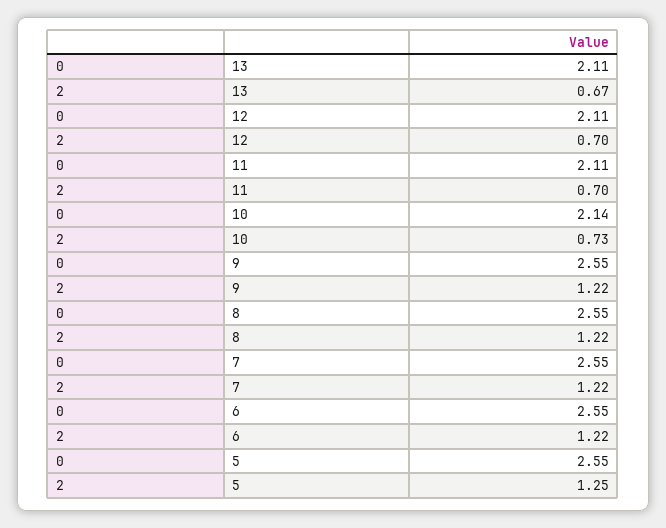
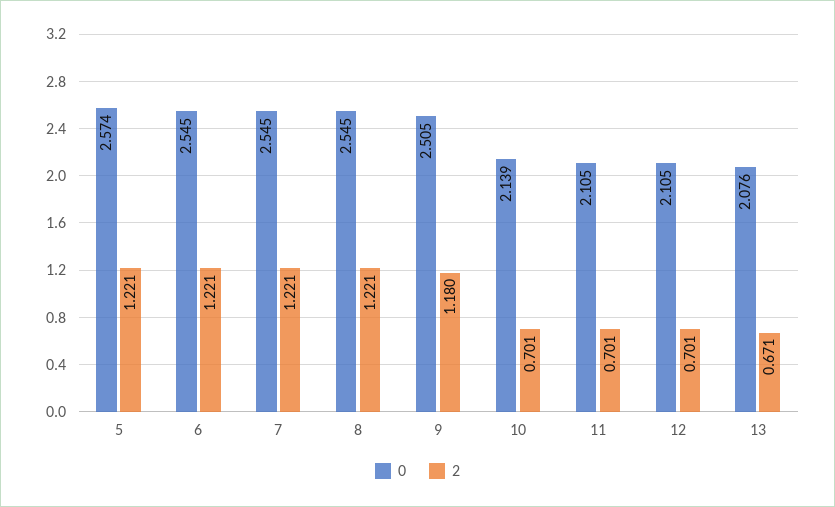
  {
    "0": {
-     "13": 2.11,
+     "13": 2.076,
      "12": 2.105,
      "11": 2.105,
      "10": 2.139,
-     "9": 2.55,
+     "9": 2.505,
      "8": 2.545,
      "7": 2.545,
      "6": 2.545,
-     "5": 2.55
+     "5": 2.574
    },
    "2": {
      "13": 0.671,
      "12": 0.701,
      "11": 0.701,
-     "10": 0.73,
+     "10": 0.701,
-     "9": 1.22,
+     "9": 1.18,
      "8": 1.221,
      "7": 1.221,
      "6": 1.221,
-     "5": 1.25
+     "5": 1.221
    }
  }

